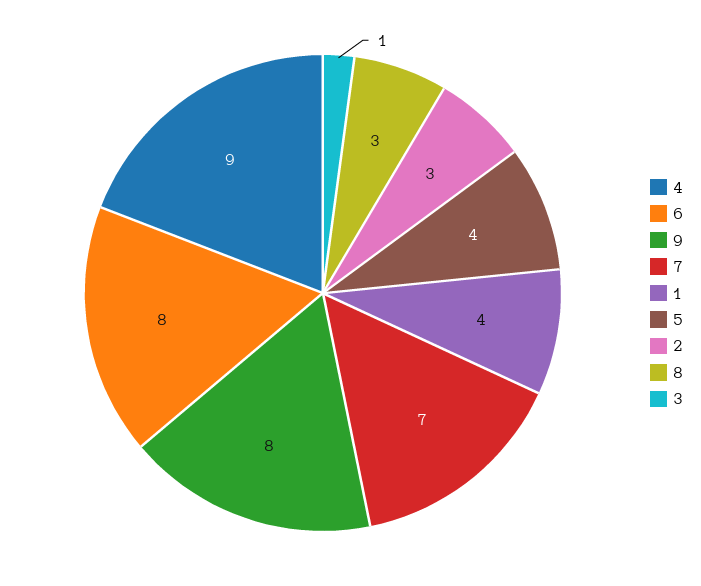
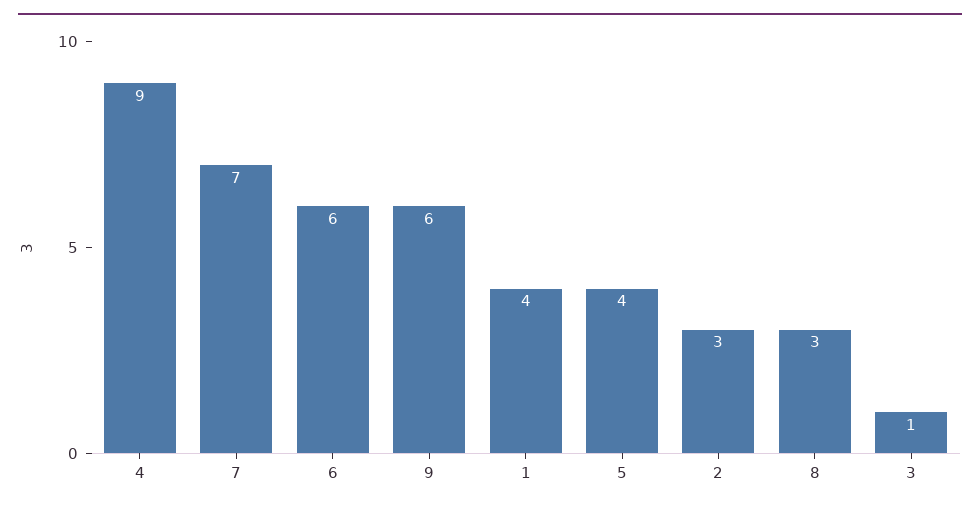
  {
    "4": 9,
-   "6": 8,
+   "6": 6,
-   "9": 8,
+   "9": 6,
    "7": 7,
    "1": 4,
    "5": 4,
    "2": 3,
    "8": 3,
    "3": 1
  }

